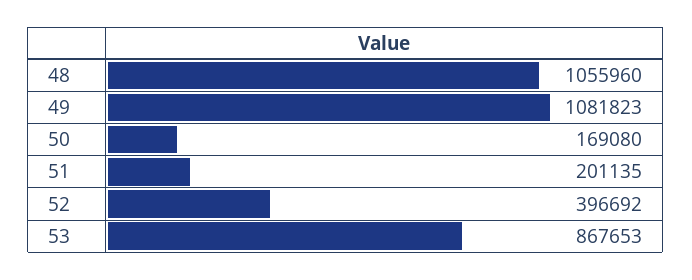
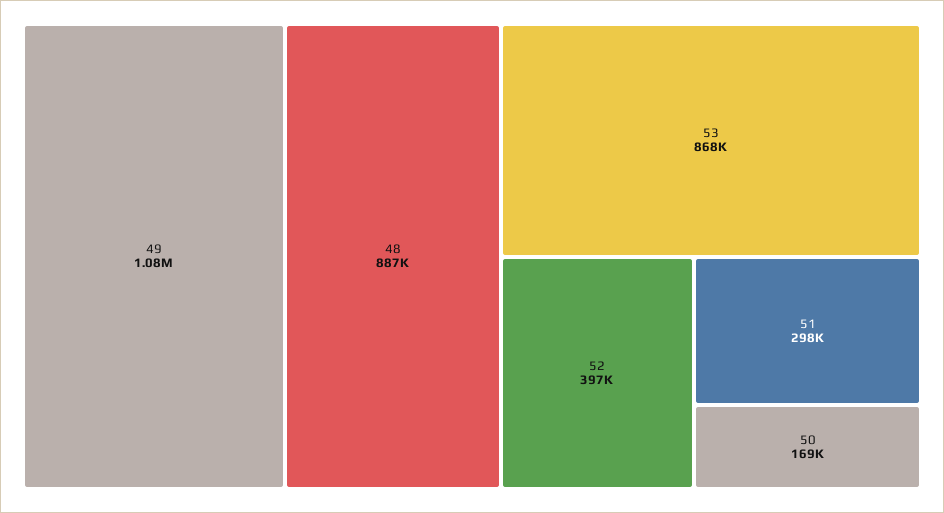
  {
-   "48": 1055960,
+   "48": 887000,
    "49": 1081823,
    "50": 169080,
-   "51": 201135,
+   "51": 298000,
    "52": 396692,
    "53": 867653
  }

